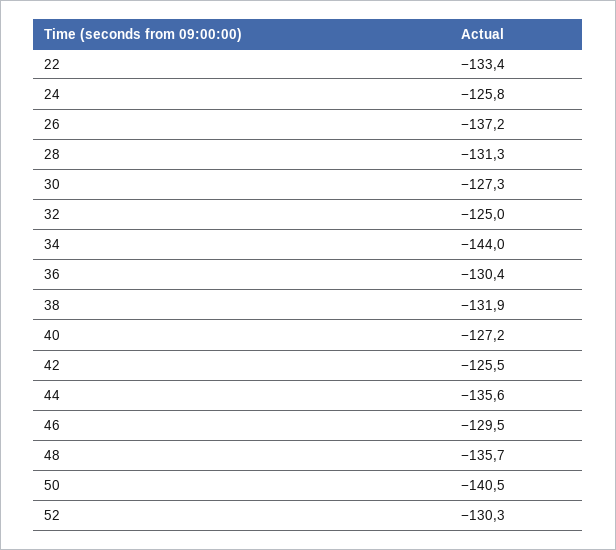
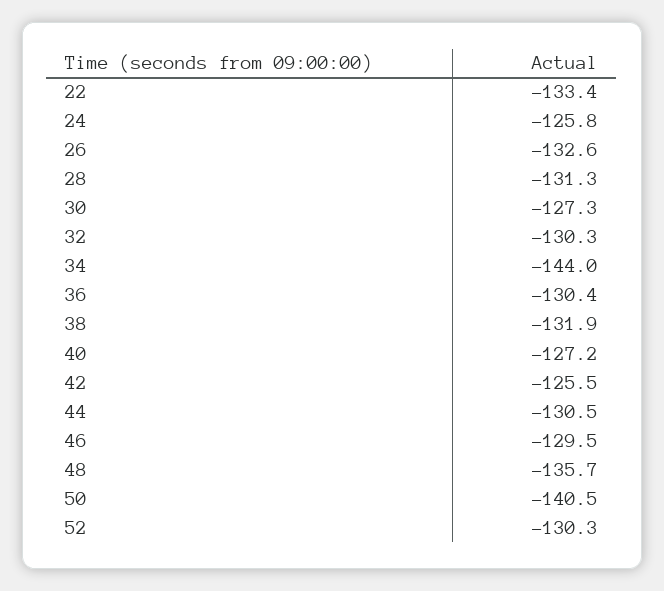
  {
    "22": -133.4,
    "24": -125.8,
-   "26": -137.2,
+   "26": -132.6,
    "28": -131.3,
    "30": -127.3,
-   "32": -125,
+   "32": -130.3,
    "34": -144,
    "36": -130.4,
    "38": -131.9,
    "40": -127.2,
    "42": -125.5,
-   "44": -135.6,
+   "44": -130.5,
    "46": -129.5,
    "48": -135.7,
    "50": -140.5,
    "52": -130.3
  }

